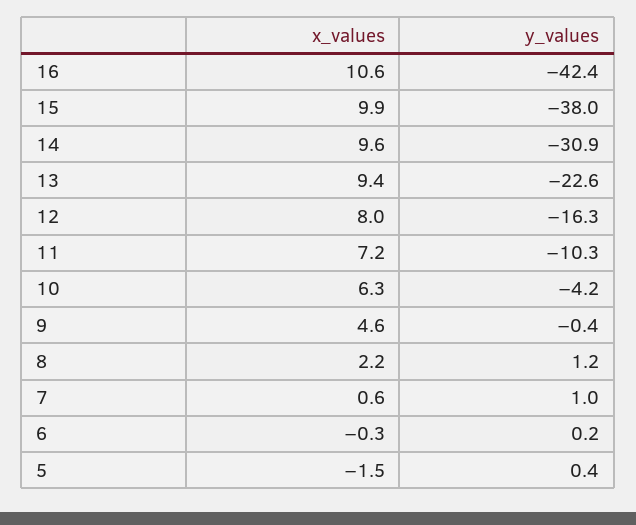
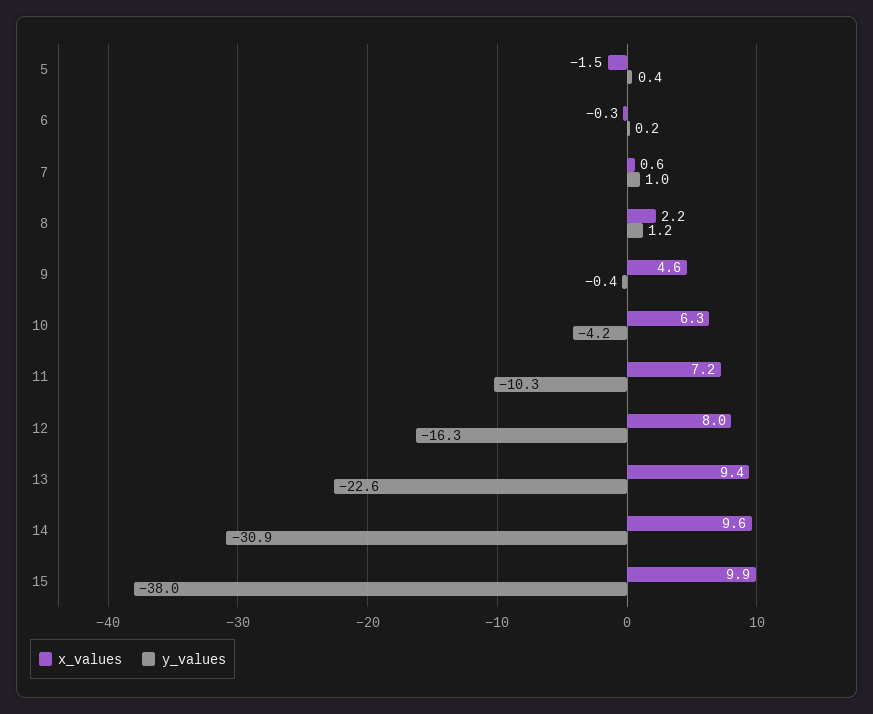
  {
    "x_values": {
-     "16": 10.6,
      "15": 9.9,
      "14": 9.6,
      "13": 9.4,
      "12": 8,
      "11": 7.2,
      "10": 6.3,
      "9": 4.6,
      "8": 2.2,
      "7": 0.6,
      "6": -0.3,
      "5": -1.5
    },
    "y_values": {
-     "16": -42.4,
      "15": -38,
      "14": -30.9,
      "13": -22.6,
      "12": -16.3,
      "11": -10.3,
      "10": -4.2,
      "9": -0.4,
      "8": 1.2,
      "7": 1,
      "6": 0.2,
      "5": 0.4
    }
  }

